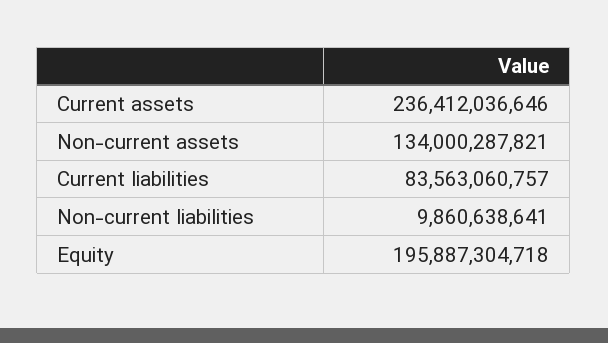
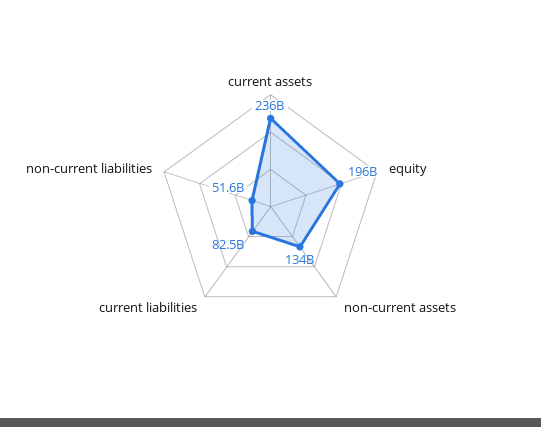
  {
    "Current assets": 236412036646,
    "Non-current assets": 134000287821,
-   "Current liabilities": 83563060757,
+   "Current liabilities": 82500000000,
-   "Non-current liabilities": 9860638641,
+   "Non-current liabilities": 51600000000,
    "Equity": 195887304718
  }

